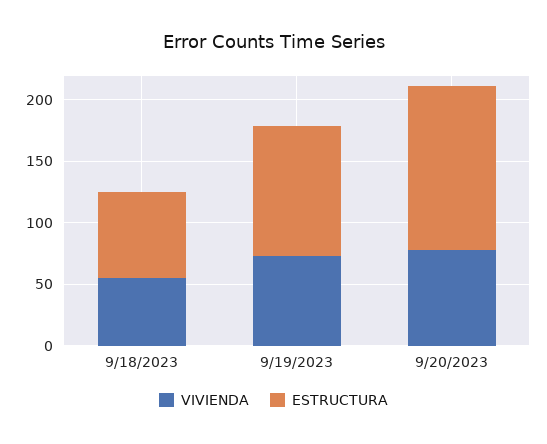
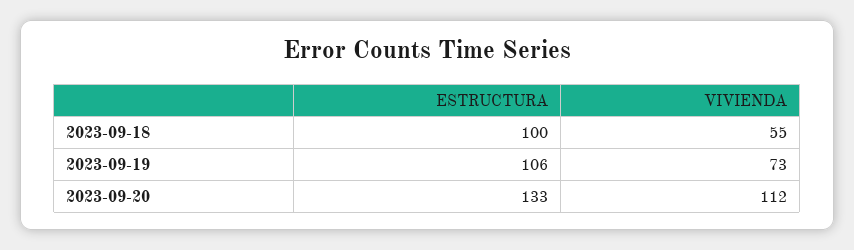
  {
    "VIVIENDA": {
      "9/18/2023": 55,
      "9/19/2023": 73,
-     "9/20/2023": 80
+     "9/20/2023": 112
    },
    "ESTRUCTURA": {
-     "9/18/2023": 70,
+     "9/18/2023": 100,
      "9/19/2023": 106,
      "9/20/2023": 133
    }
  }

